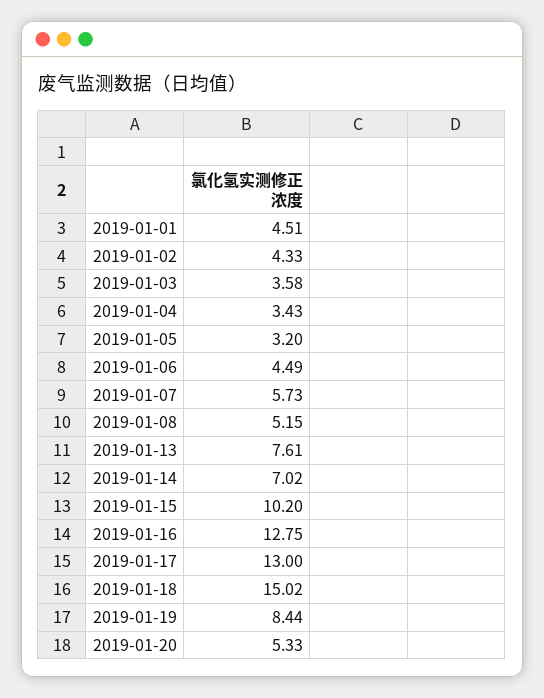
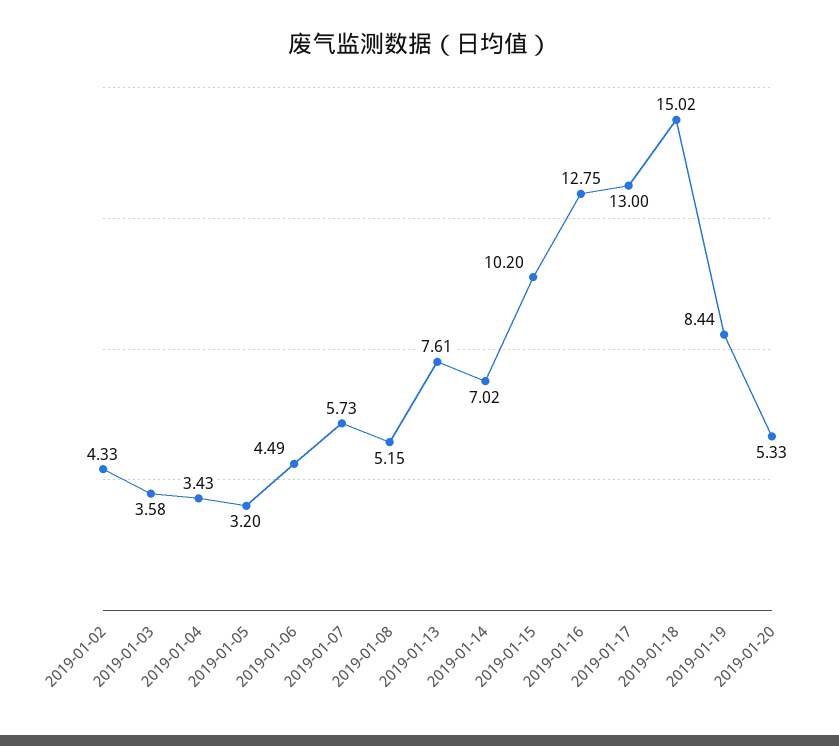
  {
-   "2019-01-01": 4.51,
    "2019-01-02": 4.33,
    "2019-01-03": 3.58,
    "2019-01-04": 3.43,
    "2019-01-05": 3.2,
    "2019-01-06": 4.49,
    "2019-01-07": 5.73,
    "2019-01-08": 5.15,
    "2019-01-13": 7.61,
    "2019-01-14": 7.02,
    "2019-01-15": 10.2,
    "2019-01-16": 12.75,
    "2019-01-17": 13,
    "2019-01-18": 15.02,
    "2019-01-19": 8.44,
    "2019-01-20": 5.33
  }

